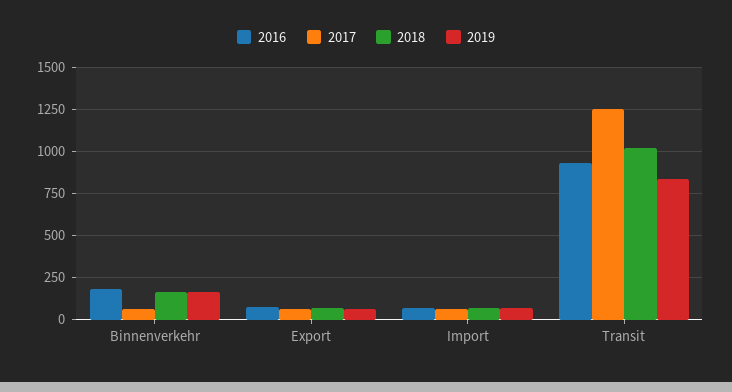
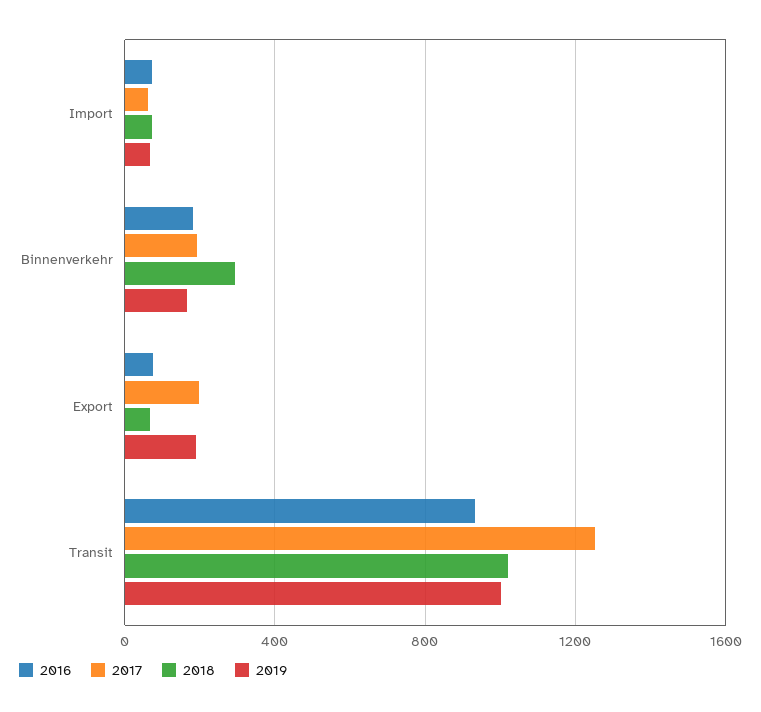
  {
    "2016": {
      "Binnenverkehr": 200,
      "Export": 50,
      "Import": 50,
      "Transit": 950
    },
    "2017": {
-     "Binnenverkehr": 50,
+     "Binnenverkehr": 200,
-     "Export": 50,
+     "Export": 200,
      "Import": 50,
      "Transit": 1250
    },
    "2018": {
-     "Binnenverkehr": 150,
+     "Binnenverkehr": 300,
      "Export": 50,
      "Import": 50,
      "Transit": 1000
    },
    "2019": {
      "Binnenverkehr": 150,
-     "Export": 50,
+     "Export": 200,
      "Import": 50,
-     "Transit": 850
+     "Transit": 1000
    }
  }

